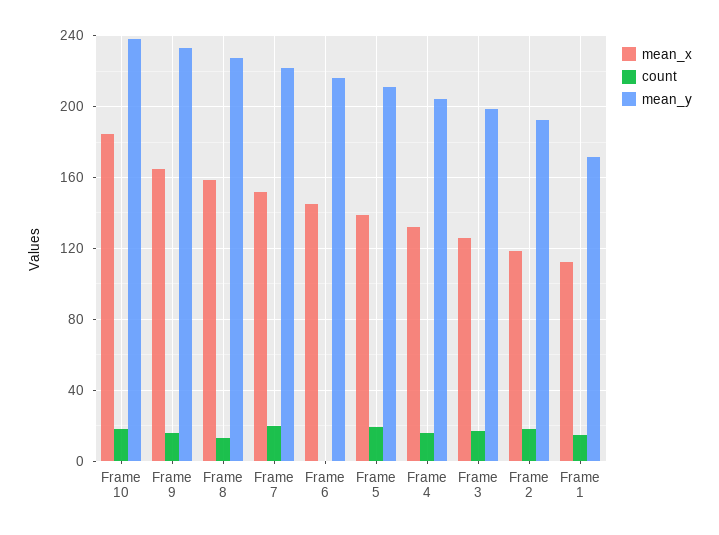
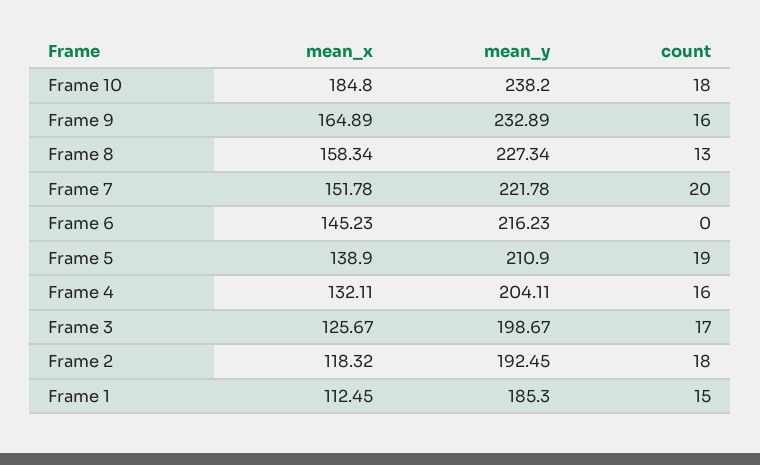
  {
    "mean_x": {
      "Frame 10": 184.8,
      "Frame 9": 164.89,
      "Frame 8": 158.34,
      "Frame 7": 151.78,
      "Frame 6": 145.23,
      "Frame 5": 138.9,
      "Frame 4": 132.11,
      "Frame 3": 125.67,
      "Frame 2": 118.32,
      "Frame 1": 112.45
    },
    "count": {
      "Frame 10": 18,
      "Frame 9": 16,
      "Frame 8": 13,
      "Frame 7": 20,
      "Frame 6": 0,
      "Frame 5": 19,
      "Frame 4": 16,
      "Frame 3": 17,
      "Frame 2": 18,
      "Frame 1": 15
    },
    "mean_y": {
      "Frame 10": 238.2,
      "Frame 9": 232.89,
      "Frame 8": 227.34,
      "Frame 7": 221.78,
      "Frame 6": 216.23,
      "Frame 5": 210.9,
      "Frame 4": 204.11,
      "Frame 3": 198.67,
      "Frame 2": 192.45,
-     "Frame 1": 170
+     "Frame 1": 185.3
    }
  }

